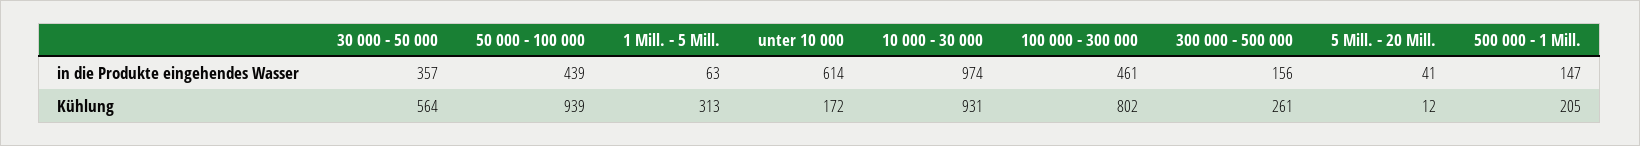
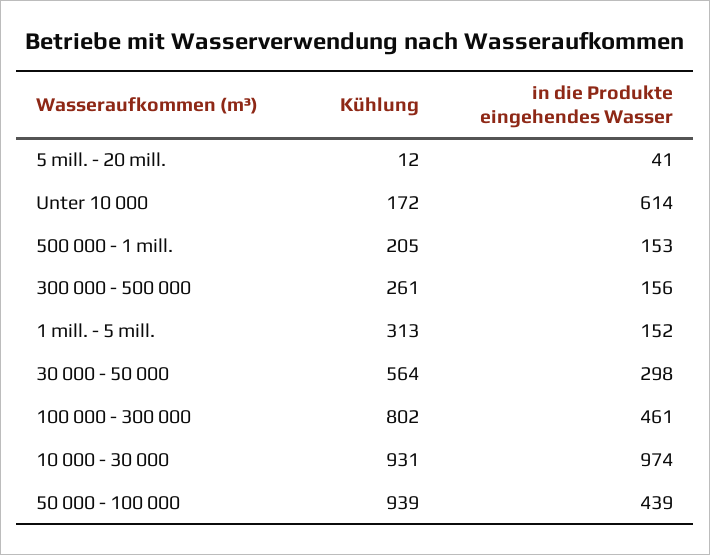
  {
    "30 000 - 50 000": {
-     "in die Produkte eingehendes Wasser": 357,
+     "in die Produkte eingehendes Wasser": 298,
      "Kühlung": 564
    },
    "50 000 - 100 000": {
      "in die Produkte eingehendes Wasser": 439,
      "Kühlung": 939
    },
    "1 Mill. - 5 Mill.": {
-     "in die Produkte eingehendes Wasser": 63,
+     "in die Produkte eingehendes Wasser": 152,
      "Kühlung": 313
    },
    "unter 10 000": {
      "in die Produkte eingehendes Wasser": 614,
      "Kühlung": 172
    },
    "10 000 - 30 000": {
      "in die Produkte eingehendes Wasser": 974,
      "Kühlung": 931
    },
    "100 000 - 300 000": {
      "in die Produkte eingehendes Wasser": 461,
      "Kühlung": 802
    },
    "300 000 - 500 000": {
      "in die Produkte eingehendes Wasser": 156,
      "Kühlung": 261
    },
    "5 Mill. - 20 Mill.": {
      "in die Produkte eingehendes Wasser": 41,
      "Kühlung": 12
    },
    "500 000 - 1 Mill.": {
-     "in die Produkte eingehendes Wasser": 147,
+     "in die Produkte eingehendes Wasser": 153,
      "Kühlung": 205
    }
  }

